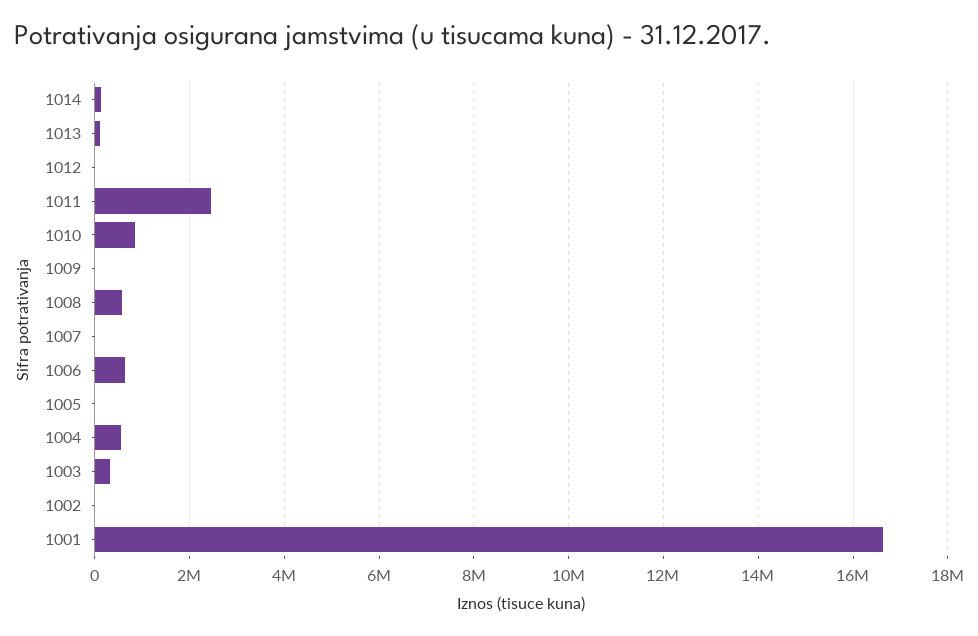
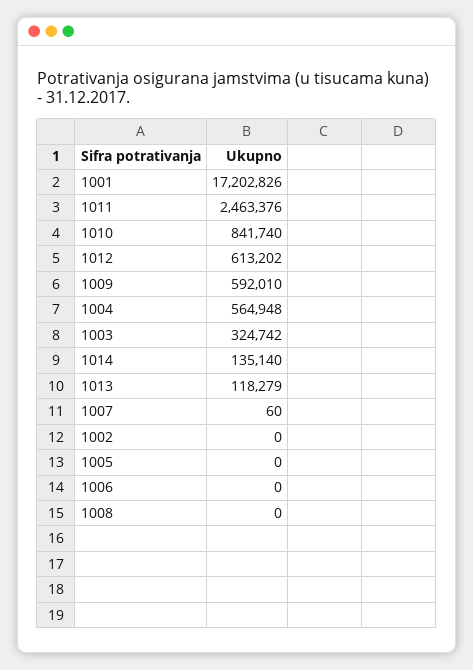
  {
    "1014": 135140,
    "1013": 118279,
-   "1012": 0,
+   "1012": 613202,
    "1011": 2463376,
    "1010": 841740,
-   "1009": 0,
+   "1009": 592010,
-   "1008": 600000,
+   "1008": 0,
    "1007": 60,
-   "1006": 600000,
+   "1006": 0,
    "1005": 0,
    "1004": 564948,
    "1003": 324742,
    "1002": 0,
-   "1001": 16600000
+   "1001": 17202826
  }

